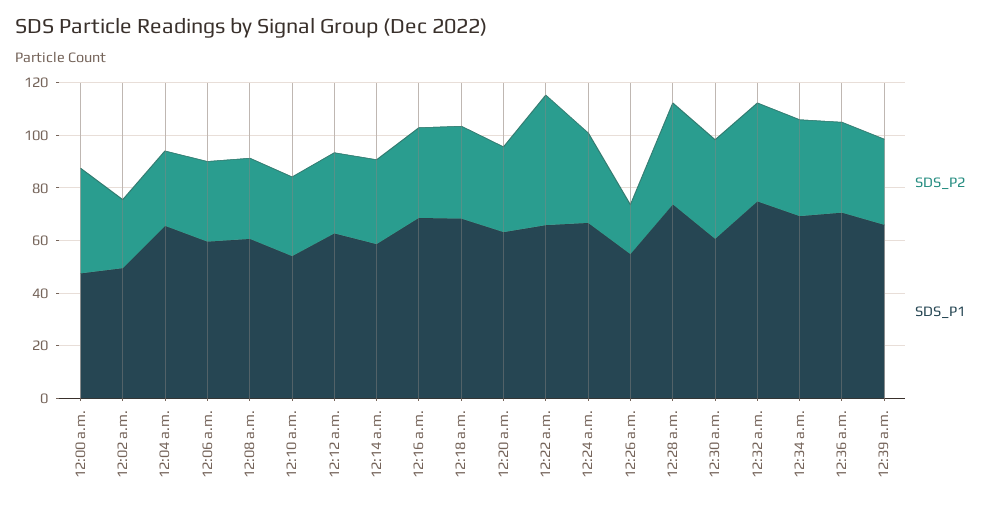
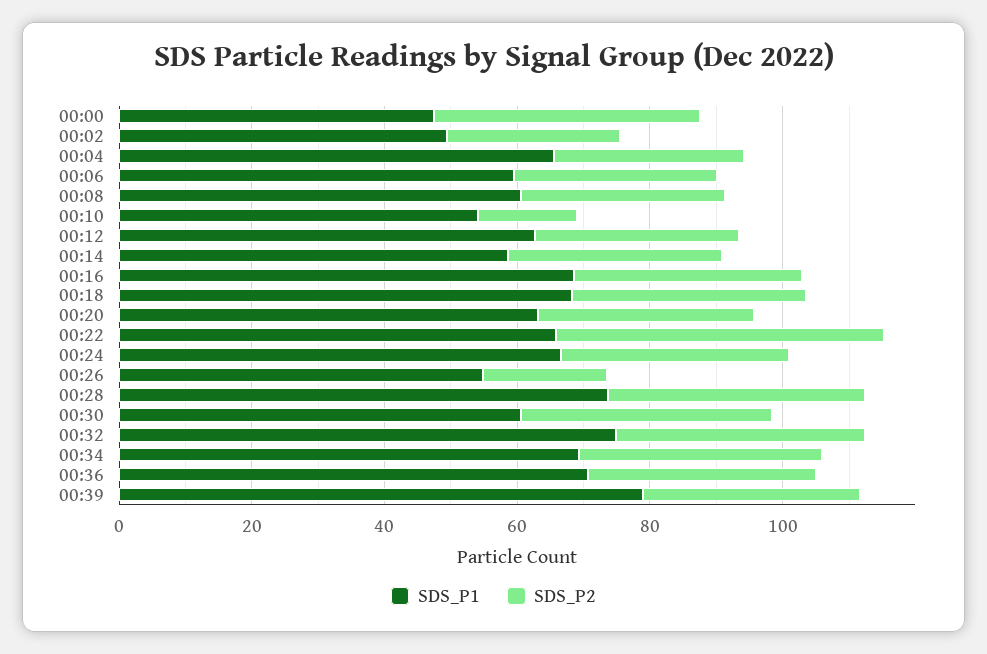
  {
    "SDS_P2": {
      "12:00 a.m.": 40,
      "12:02 a.m.": 25,
      "12:04 a.m.": 30,
      "12:06 a.m.": 30,
      "12:08 a.m.": 30,
-     "12:10 a.m.": 30,
+     "12:10 a.m.": 15,
      "12:12 a.m.": 30,
      "12:14 a.m.": 30,
      "12:16 a.m.": 35,
      "12:18 a.m.": 35,
      "12:20 a.m.": 35,
      "12:22 a.m.": 50,
      "12:24 a.m.": 35,
      "12:26 a.m.": 20,
      "12:28 a.m.": 40,
      "12:30 a.m.": 40,
      "12:32 a.m.": 35,
      "12:34 a.m.": 35,
      "12:36 a.m.": 35,
      "12:39 a.m.": 35
    },
    "SDS_P1": {
      "12:00 a.m.": 50,
      "12:02 a.m.": 50,
      "12:04 a.m.": 65,
      "12:06 a.m.": 60,
      "12:08 a.m.": 60,
      "12:10 a.m.": 55,
      "12:12 a.m.": 65,
      "12:14 a.m.": 60,
      "12:16 a.m.": 70,
      "12:18 a.m.": 70,
      "12:20 a.m.": 65,
      "12:22 a.m.": 65,
      "12:24 a.m.": 65,
      "12:26 a.m.": 55,
      "12:28 a.m.": 75,
      "12:30 a.m.": 60,
      "12:32 a.m.": 75,
      "12:34 a.m.": 70,
      "12:36 a.m.": 70,
-     "12:39 a.m.": 65
+     "12:39 a.m.": 80
    }
  }

